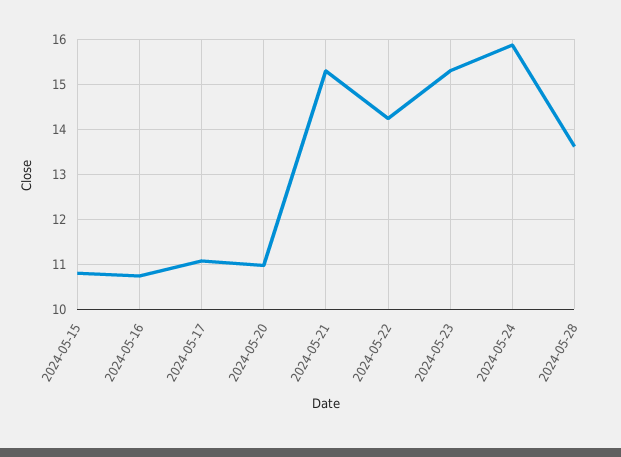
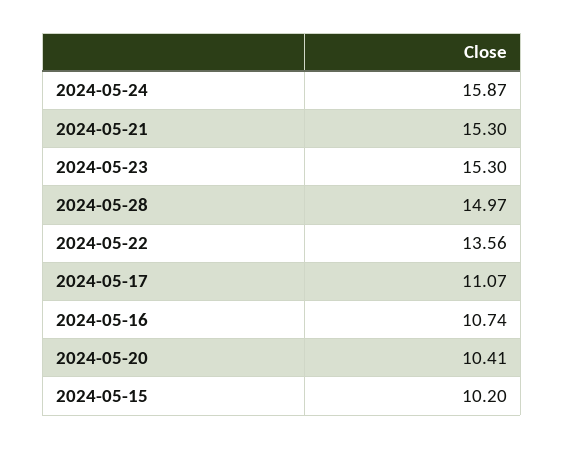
  {
-   "2024-05-15": 10.8,
+   "2024-05-15": 10.2,
    "2024-05-16": 10.74,
    "2024-05-17": 11.07,
-   "2024-05-20": 11,
+   "2024-05-20": 10.41,
    "2024-05-21": 15.3,
-   "2024-05-22": 14.2,
+   "2024-05-22": 13.56,
    "2024-05-23": 15.3,
    "2024-05-24": 15.87,
-   "2024-05-28": 13.6
+   "2024-05-28": 14.97
  }

